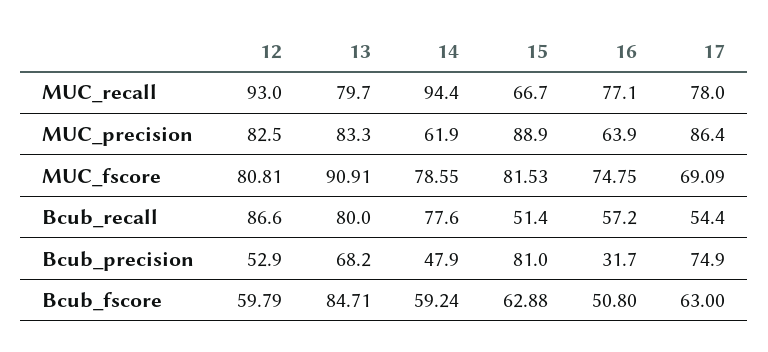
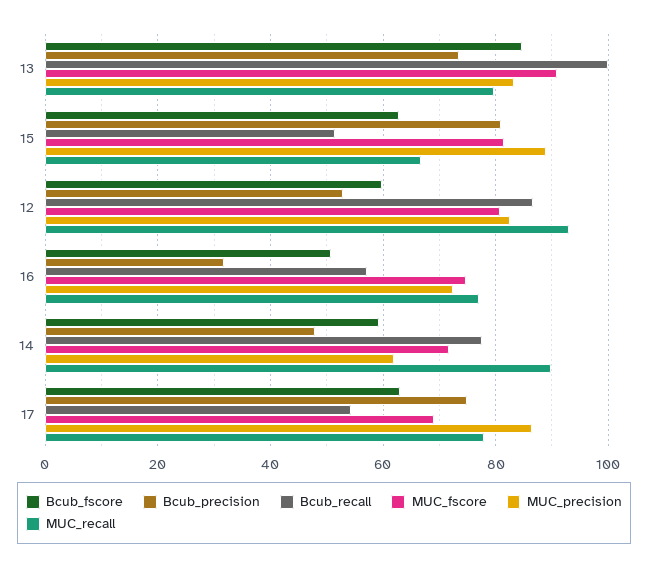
  {
    "MUC_recall": {
      "12": 93,
      "13": 79.7,
-     "14": 94.4,
+     "14": 90,
      "15": 66.7,
      "16": 77.1,
      "17": 78
    },
    "MUC_precision": {
      "12": 82.5,
      "13": 83.3,
      "14": 61.9,
      "15": 88.9,
-     "16": 63.9,
+     "16": 72,
      "17": 86.4
    },
    "MUC_fscore": {
      "12": 80.81,
      "13": 90.91,
-     "14": 78.55,
+     "14": 72,
      "15": 81.53,
      "16": 74.75,
      "17": 69.09
    },
    "Bcub_recall": {
      "12": 86.6,
-     "13": 80,
+     "13": 100,
      "14": 77.6,
      "15": 51.4,
      "16": 57.2,
      "17": 54.4
    },
    "Bcub_precision": {
      "12": 52.9,
-     "13": 68.2,
+     "13": 74,
      "14": 47.9,
      "15": 81,
      "16": 31.7,
      "17": 74.9
    },
    "Bcub_fscore": {
      "12": 59.79,
      "13": 84.71,
      "14": 59.24,
      "15": 62.88,
      "16": 50.8,
      "17": 63
    }
  }

